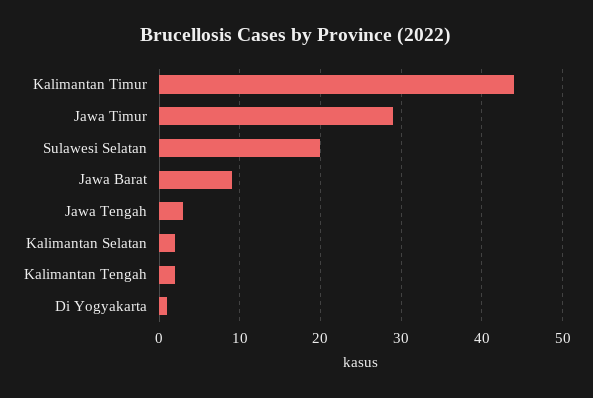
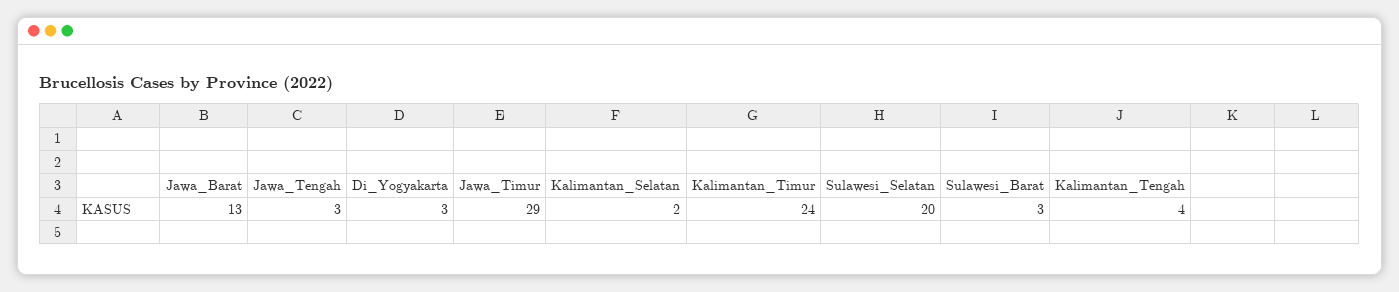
  {
-   "Kalimantan Timur": 44,
+   "Kalimantan Timur": 24,
    "Jawa Timur": 29,
    "Sulawesi Selatan": 20,
-   "Jawa Barat": 9,
+   "Jawa Barat": 13,
    "Jawa Tengah": 3,
    "Kalimantan Selatan": 2,
-   "Kalimantan Tengah": 2,
+   "Kalimantan Tengah": 4,
-   "Di Yogyakarta": 1
+   "Di Yogyakarta": 3,
+   "Sulawesi_Barat": 3
  }

